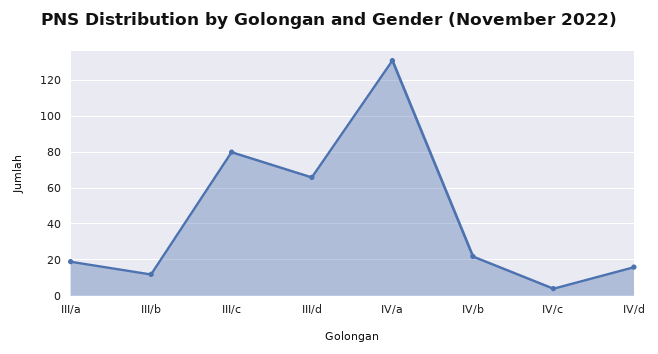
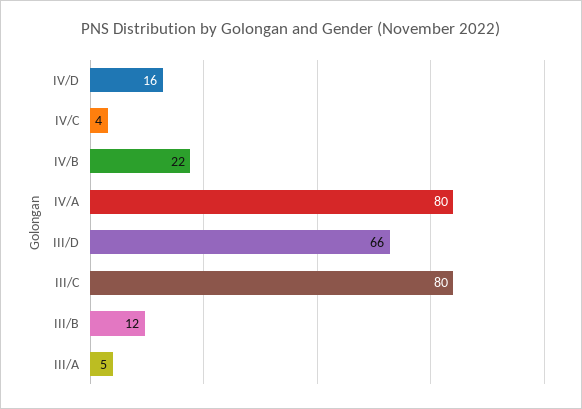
  {
-   "III/a": 20,
+   "III/a": 5,
    "III/b": 12,
    "III/c": 80,
    "III/d": 66,
-   "IV/a": 130,
+   "IV/a": 80,
    "IV/b": 22,
    "IV/c": 4,
    "IV/d": 16
  }

